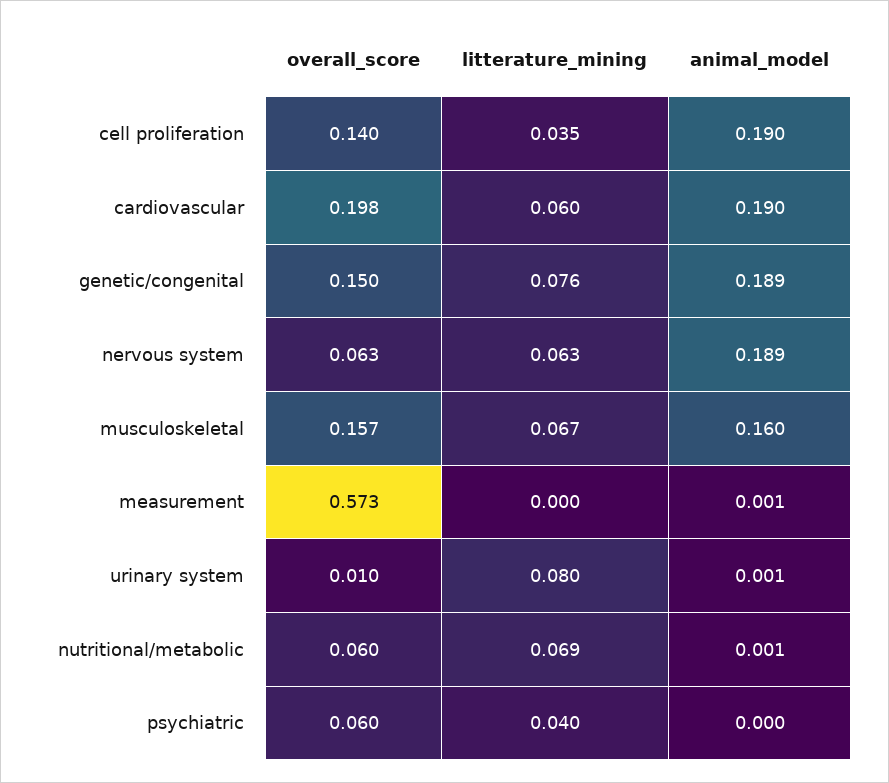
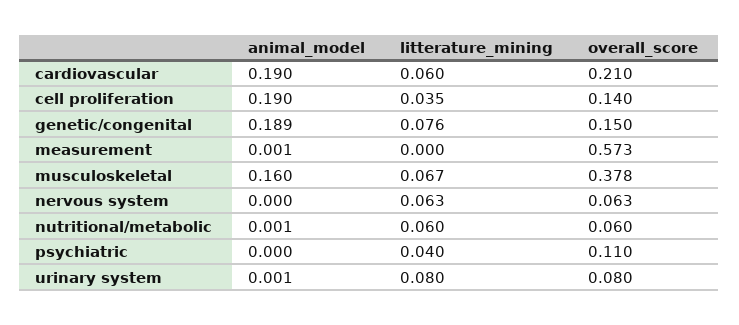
  {
    "overall_score": {
      "cell proliferation": 0.14,
-     "cardiovascular": 0.198,
+     "cardiovascular": 0.21,
      "genetic/congenital": 0.15,
      "nervous system": 0.063,
-     "musculoskeletal": 0.157,
+     "musculoskeletal": 0.378,
      "measurement": 0.573,
-     "urinary system": 0.01,
+     "urinary system": 0.08,
      "nutritional/metabolic": 0.06,
-     "psychiatric": 0.06
+     "psychiatric": 0.11
    },
    "litterature_mining": {
      "cell proliferation": 0.035,
      "cardiovascular": 0.06,
      "genetic/congenital": 0.076,
      "nervous system": 0.063,
      "musculoskeletal": 0.067,
      "measurement": 0,
      "urinary system": 0.08,
-     "nutritional/metabolic": 0.069,
+     "nutritional/metabolic": 0.06,
      "psychiatric": 0.04
    },
    "animal_model": {
      "cell proliferation": 0.19,
      "cardiovascular": 0.19,
      "genetic/congenital": 0.189,
-     "nervous system": 0.189,
+     "nervous system": 0,
      "musculoskeletal": 0.16,
      "measurement": 0.001,
      "urinary system": 0.001,
      "nutritional/metabolic": 0.001,
      "psychiatric": 0
    }
  }

